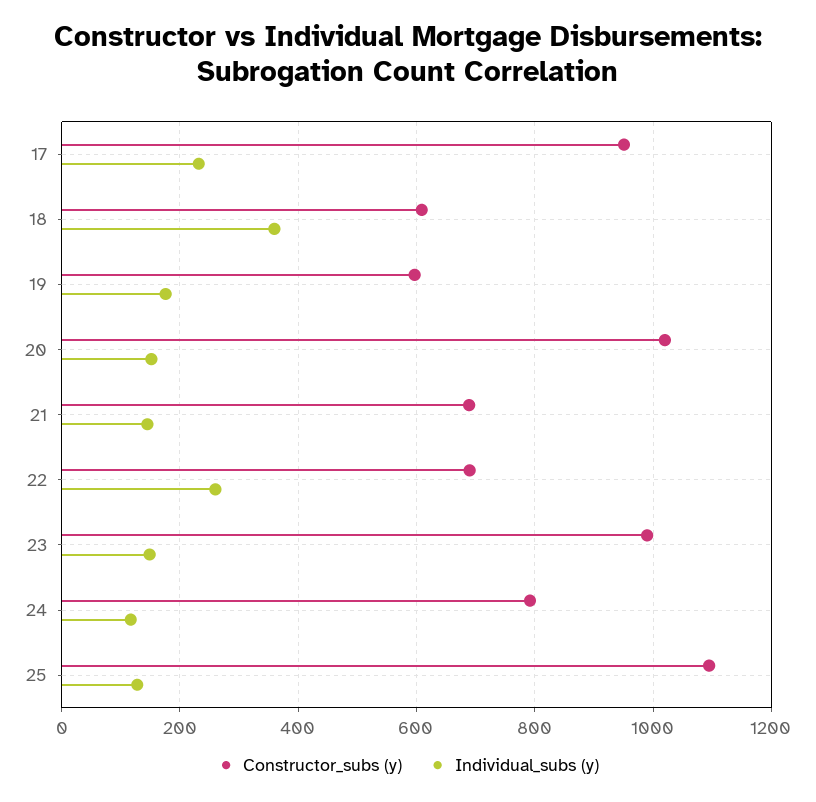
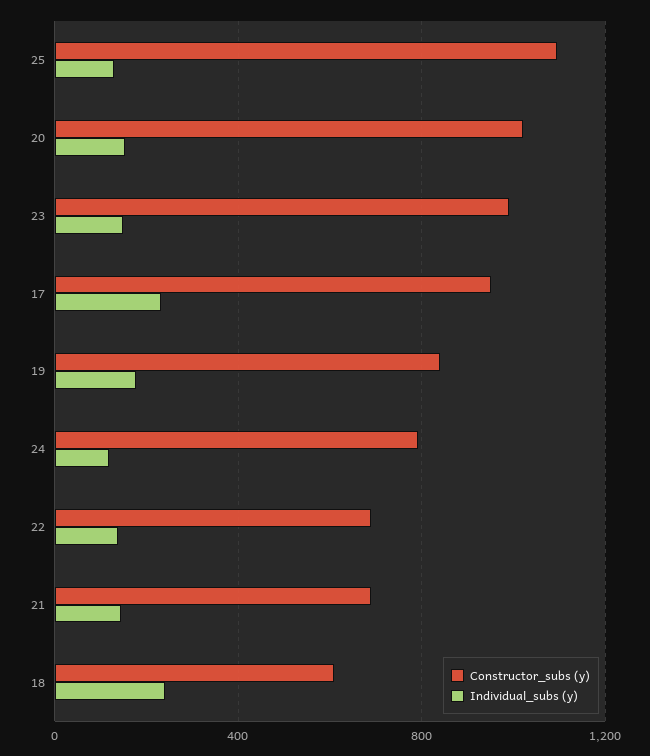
  {
    "Constructor_subs (y)": {
      "17": 960,
      "18": 600,
-     "19": 600,
+     "19": 850,
      "20": 1020,
      "21": 680,
      "22": 700,
      "23": 1000,
      "24": 800,
      "25": 1100
    },
    "Individual_subs (y)": {
      "17": 240,
-     "18": 360,
+     "18": 250,
      "19": 180,
      "20": 160,
      "21": 140,
-     "22": 260,
+     "22": 150,
      "23": 140,
      "24": 120,
      "25": 120
    }
  }

